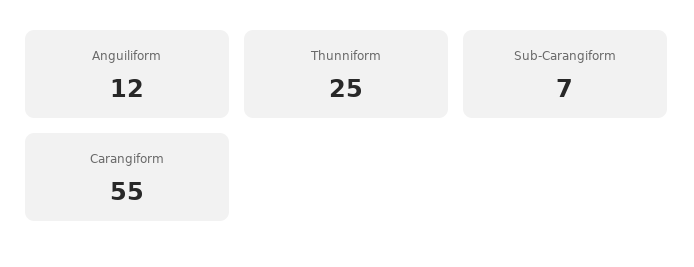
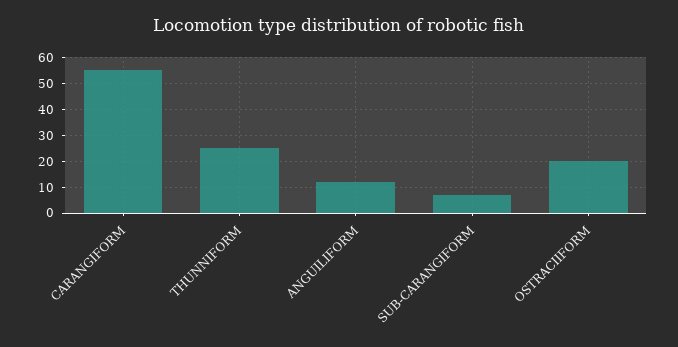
  {
    "Anguiliform": 12,
    "Thunniform": 25,
    "Sub-Carangiform": 7,
-   "Carangiform": 55
+   "Carangiform": 55,
+   "OSTRACIIFORM": 20
  }

